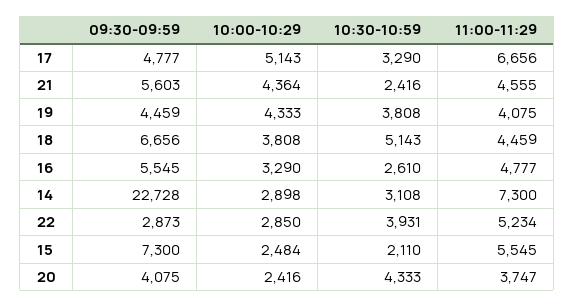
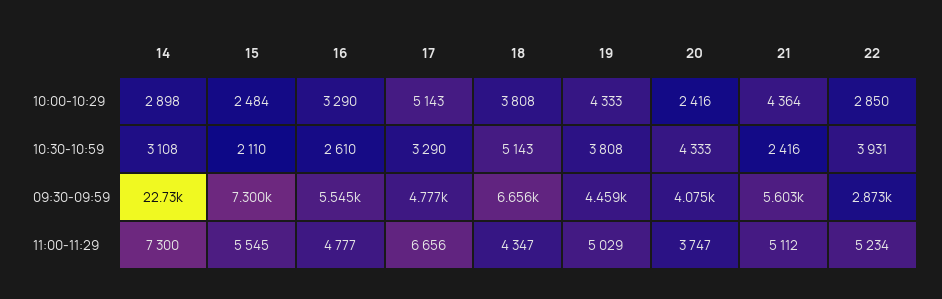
  {
    "09:30-09:59": {
      "17": 4777,
      "21": 5603,
      "19": 4459,
      "18": 6656,
      "16": 5545,
      "14": 22728,
      "22": 2873,
      "15": 7300,
      "20": 4075
    },
    "10:00-10:29": {
      "17": 5143,
      "21": 4364,
      "19": 4333,
      "18": 3808,
      "16": 3290,
      "14": 2898,
      "22": 2850,
      "15": 2484,
      "20": 2416
    },
    "10:30-10:59": {
      "17": 3290,
      "21": 2416,
      "19": 3808,
      "18": 5143,
      "16": 2610,
      "14": 3108,
      "22": 3931,
      "15": 2110,
      "20": 4333
    },
    "11:00-11:29": {
      "17": 6656,
-     "21": 4555,
+     "21": 5112,
-     "19": 4075,
+     "19": 5029,
-     "18": 4459,
+     "18": 4347,
      "16": 4777,
      "14": 7300,
      "22": 5234,
      "15": 5545,
      "20": 3747
    }
  }

